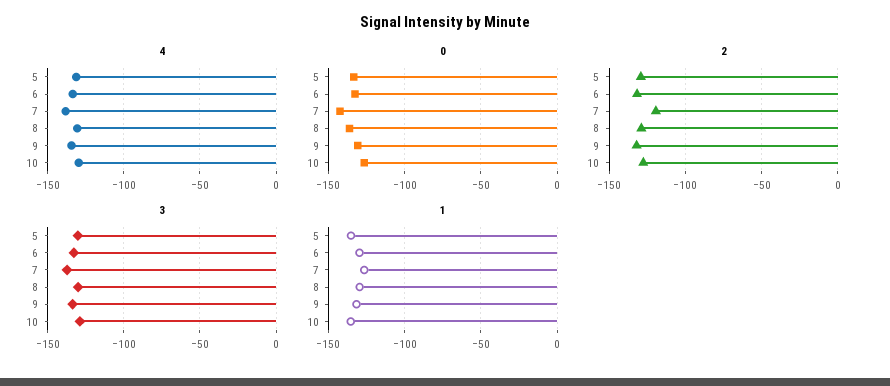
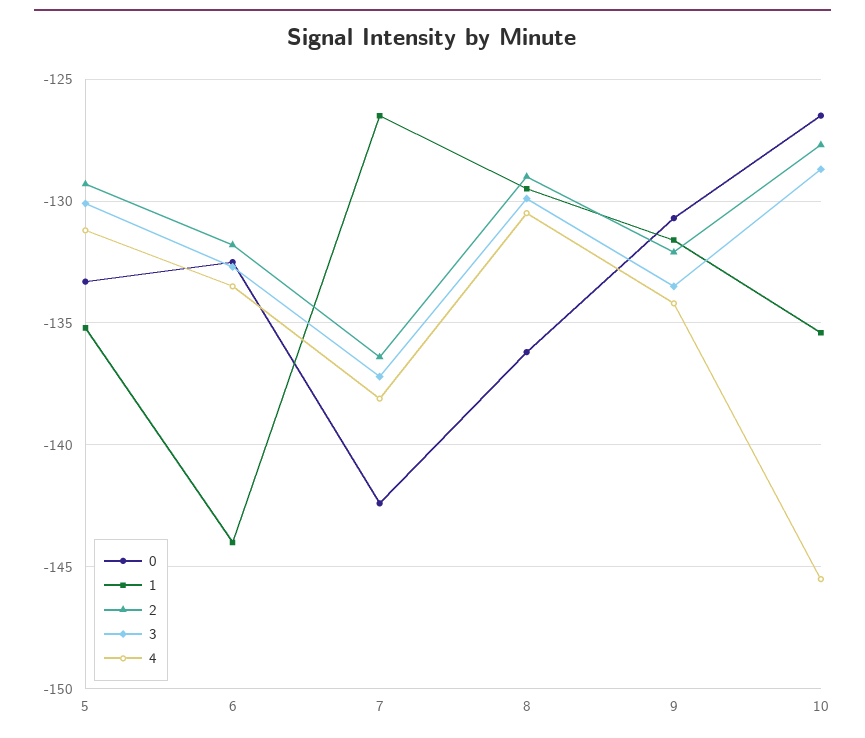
  {
    "4": {
      "5": -131,
      "6": -133.5,
      "7": -138,
      "8": -130.5,
      "9": -134,
-     "10": -130
+     "10": -145.5
    },
    "0": {
      "5": -133.5,
      "6": -132.5,
      "7": -142.5,
      "8": -136,
      "9": -130.5,
      "10": -126.5
    },
    "2": {
      "5": -129.5,
      "6": -132,
-     "7": -120,
+     "7": -136.5,
      "8": -129,
      "9": -132,
      "10": -127.5
    },
    "3": {
      "5": -130,
      "6": -132.5,
      "7": -137,
      "8": -130,
      "9": -133.5,
      "10": -128.5
    },
    "1": {
      "5": -135,
-     "6": -130,
+     "6": -144,
      "7": -126.5,
      "8": -129.5,
      "9": -131.5,
      "10": -135.5
    }
  }

